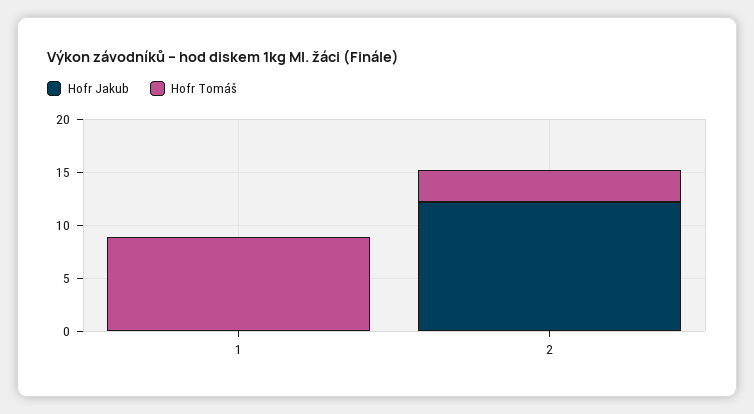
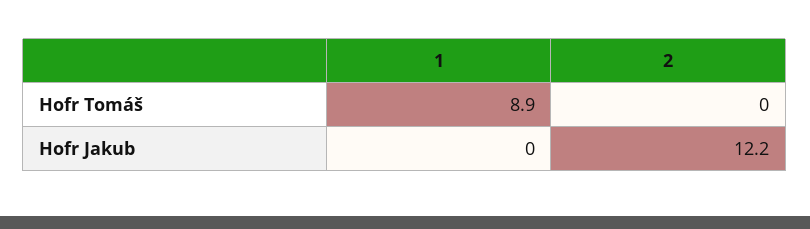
  {
    "Hofr Jakub": {
      "1": 0,
      "2": 12.2
    },
    "Hofr Tomáš": {
      "1": 8.9,
-     "2": 3
+     "2": 0
    }
  }

